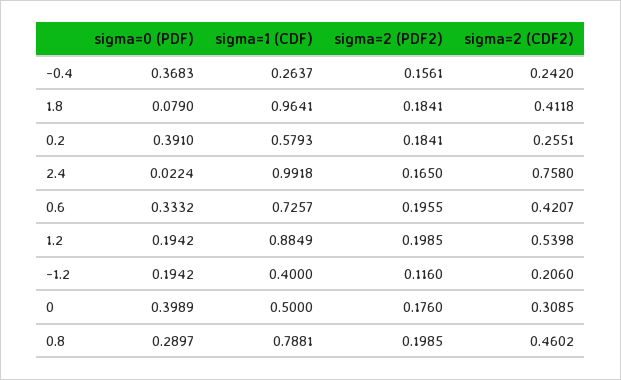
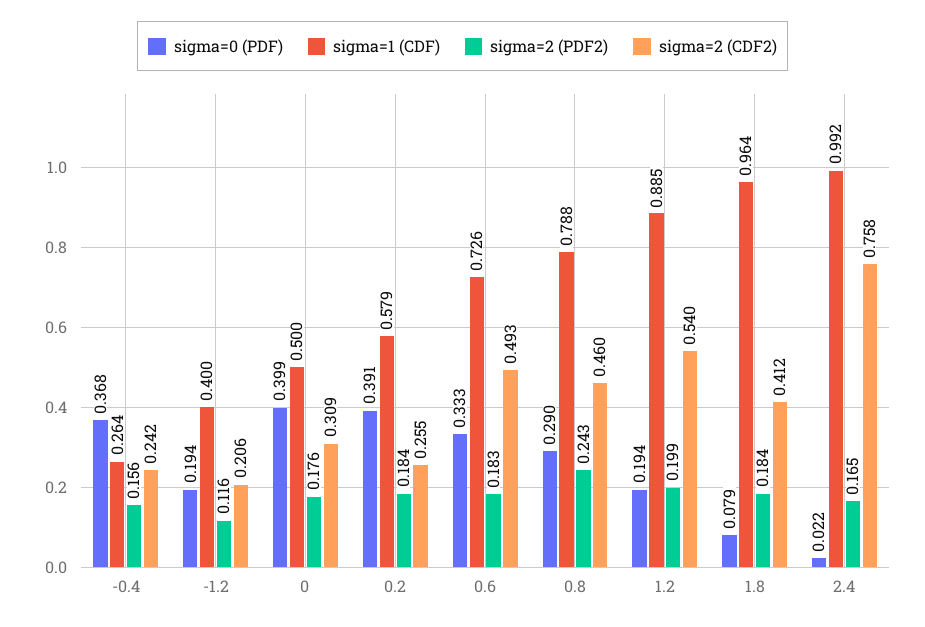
  {
    "sigma=0 (PDF)": {
      "-0.4": 0.3683,
      "1.8": 0.079,
      "0.2": 0.391,
      "2.4": 0.0224,
      "0.6": 0.3332,
      "1.2": 0.1942,
      "-1.2": 0.1942,
      "0": 0.3989,
      "0.8": 0.2897
    },
    "sigma=1 (CDF)": {
      "-0.4": 0.2637,
      "1.8": 0.9641,
      "0.2": 0.5793,
      "2.4": 0.9918,
      "0.6": 0.7257,
      "1.2": 0.8849,
      "-1.2": 0.4,
      "0": 0.5,
      "0.8": 0.7881
    },
    "sigma=2 (PDF2)": {
      "-0.4": 0.1561,
      "1.8": 0.1841,
      "0.2": 0.1841,
      "2.4": 0.165,
-     "0.6": 0.1955,
+     "0.6": 0.183,
      "1.2": 0.1985,
      "-1.2": 0.116,
      "0": 0.176,
-     "0.8": 0.1985
+     "0.8": 0.243
    },
    "sigma=2 (CDF2)": {
      "-0.4": 0.242,
      "1.8": 0.4118,
      "0.2": 0.2551,
      "2.4": 0.758,
-     "0.6": 0.4207,
+     "0.6": 0.493,
      "1.2": 0.5398,
      "-1.2": 0.206,
      "0": 0.3085,
      "0.8": 0.4602
    }
  }

